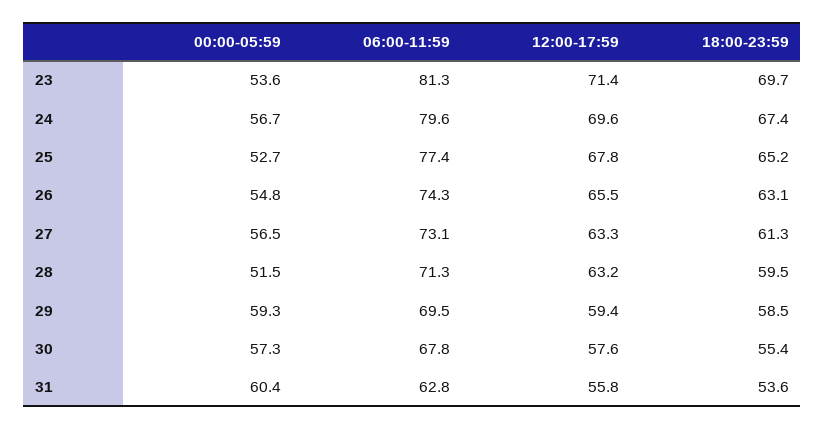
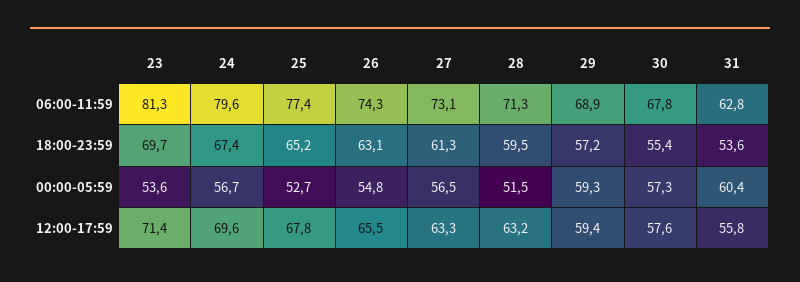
  {
    "00:00-05:59": {
      "23": 53.6,
      "24": 56.7,
      "25": 52.7,
      "26": 54.8,
      "27": 56.5,
      "28": 51.5,
      "29": 59.3,
      "30": 57.3,
      "31": 60.4
    },
    "06:00-11:59": {
      "23": 81.3,
      "24": 79.6,
      "25": 77.4,
      "26": 74.3,
      "27": 73.1,
      "28": 71.3,
-     "29": 69.5,
+     "29": 68.9,
      "30": 67.8,
      "31": 62.8
    },
    "12:00-17:59": {
      "23": 71.4,
      "24": 69.6,
      "25": 67.8,
      "26": 65.5,
      "27": 63.3,
      "28": 63.2,
      "29": 59.4,
      "30": 57.6,
      "31": 55.8
    },
    "18:00-23:59": {
      "23": 69.7,
      "24": 67.4,
      "25": 65.2,
      "26": 63.1,
      "27": 61.3,
      "28": 59.5,
-     "29": 58.5,
+     "29": 57.2,
      "30": 55.4,
      "31": 53.6
    }
  }

